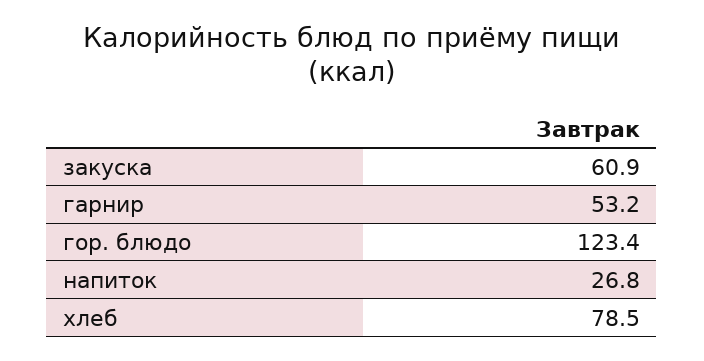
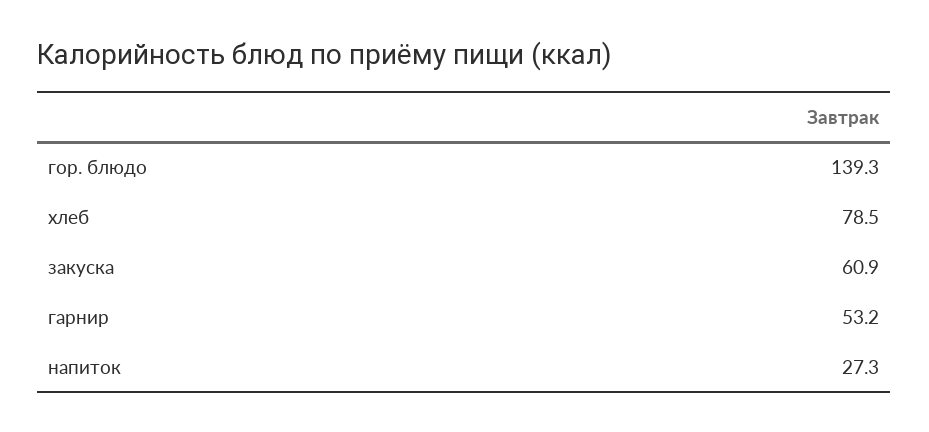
  {
    "закуска": 60.9,
    "гарнир": 53.2,
-   "гор. блюдо": 123.4,
+   "гор. блюдо": 139.3,
-   "напиток": 26.8,
+   "напиток": 27.3,
    "хлеб": 78.5
  }

